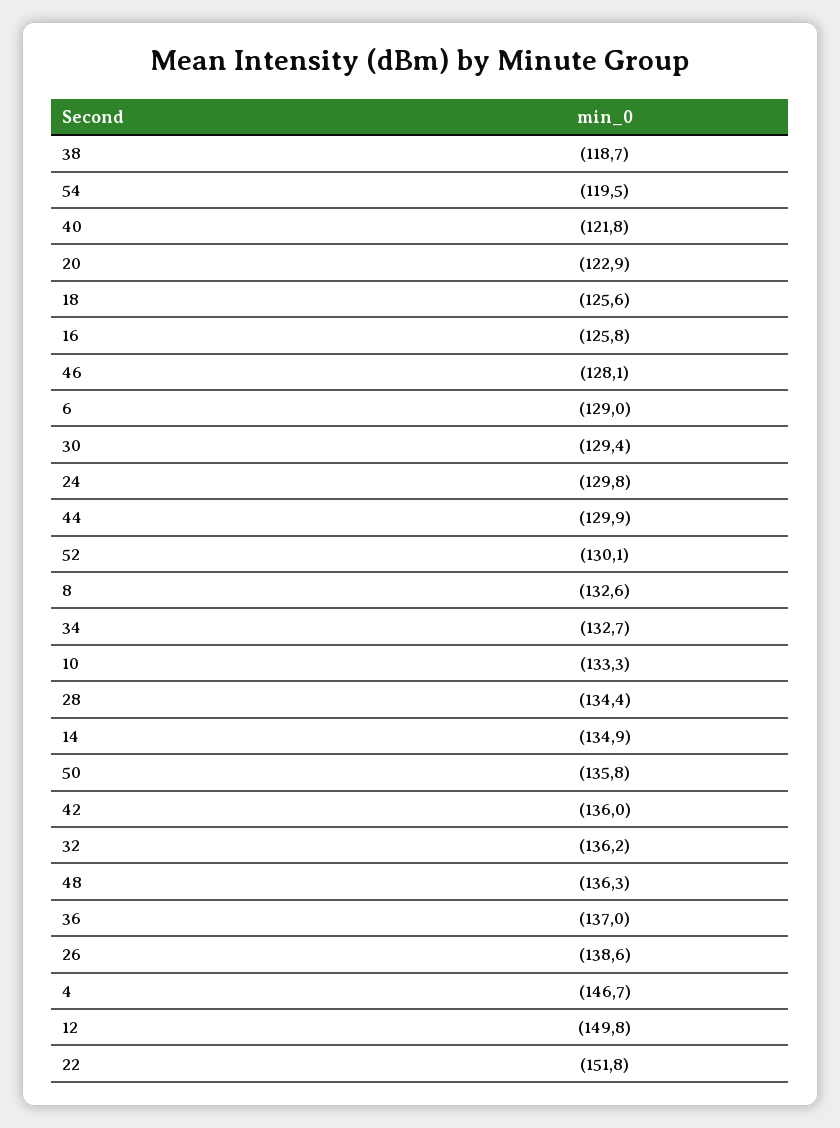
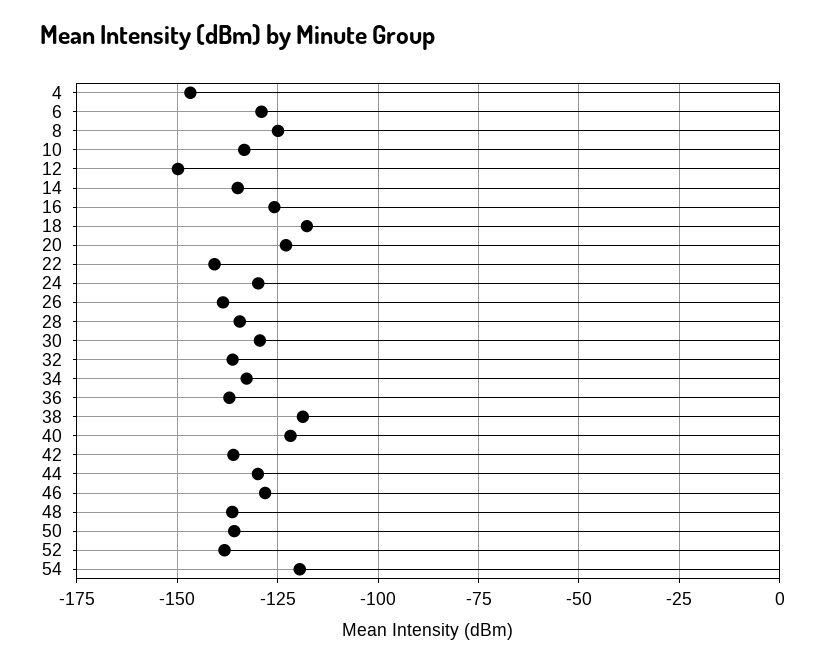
  {
    "38": -118.7,
    "54": -119.5,
    "40": -121.8,
    "20": -122.9,
-   "18": -125.6,
+   "18": -117.5,
    "16": -125.8,
    "46": -128.1,
    "6": -129,
    "30": -129.4,
    "24": -129.8,
    "44": -129.9,
-   "52": -130.1,
+   "52": -137.5,
-   "8": -132.6,
+   "8": -125,
    "34": -132.7,
    "10": -133.3,
    "28": -134.4,
    "14": -134.9,
    "50": -135.8,
    "42": -136,
    "32": -136.2,
    "48": -136.3,
    "36": -137,
    "26": -138.6,
    "4": -146.7,
    "12": -149.8,
-   "22": -151.8
+   "22": -140
  }

